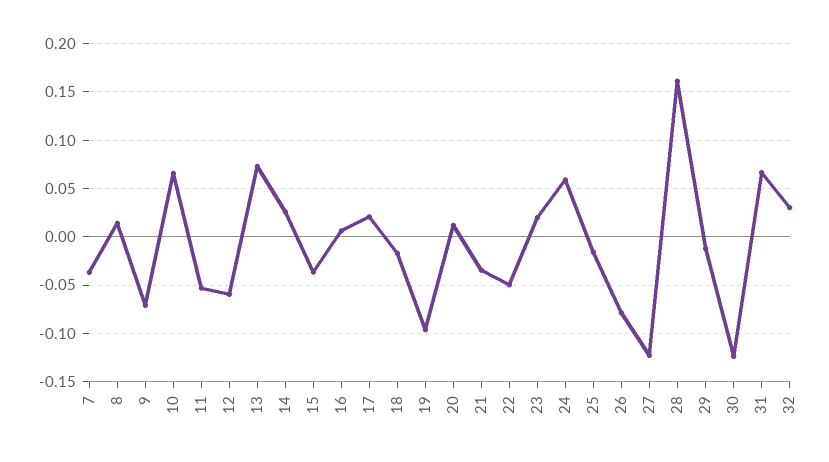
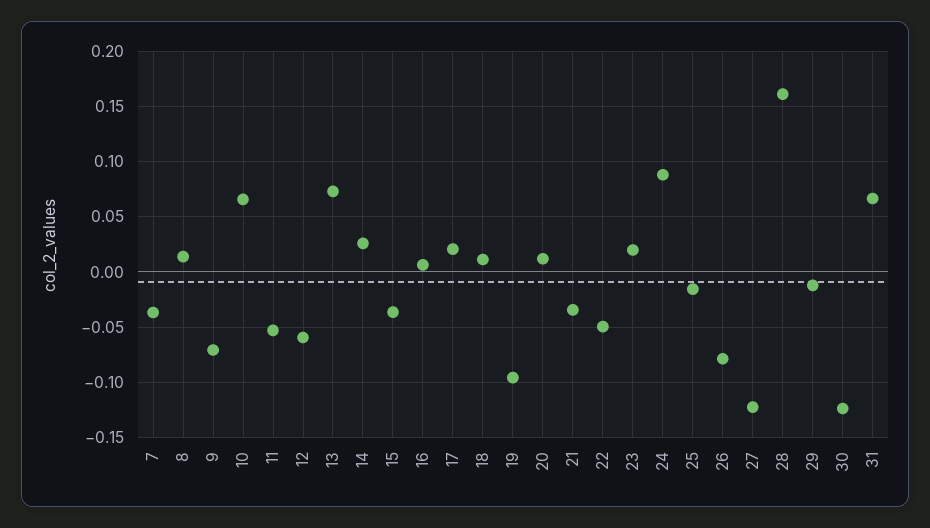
  {
    "7": -0.04,
    "8": 0.01,
    "9": -0.07,
    "10": 0.07,
    "11": -0.05,
    "12": -0.06,
    "13": 0.07,
    "14": 0.03,
    "15": -0.04,
    "16": 0.01,
    "17": 0.02,
-   "18": -0.02,
+   "18": 0.01,
    "19": -0.1,
    "20": 0.01,
    "21": -0.03,
    "22": -0.05,
    "23": 0.02,
-   "24": 0.06,
+   "24": 0.09,
    "25": -0.02,
    "26": -0.08,
    "27": -0.12,
    "28": 0.16,
    "29": -0.01,
    "30": -0.12,
-   "31": 0.07,
+   "31": 0.07
-   "32": 0.03
  }

